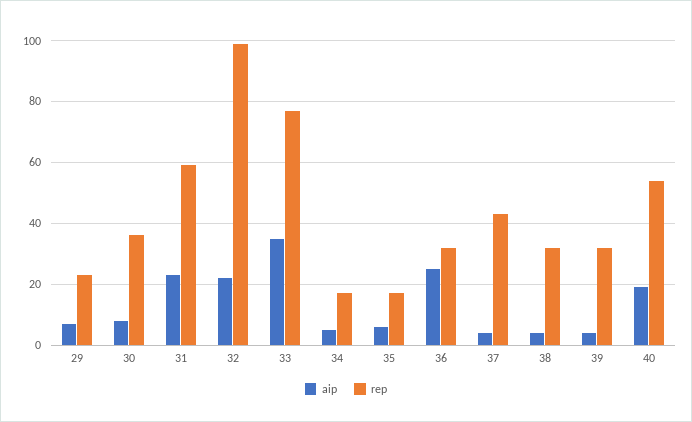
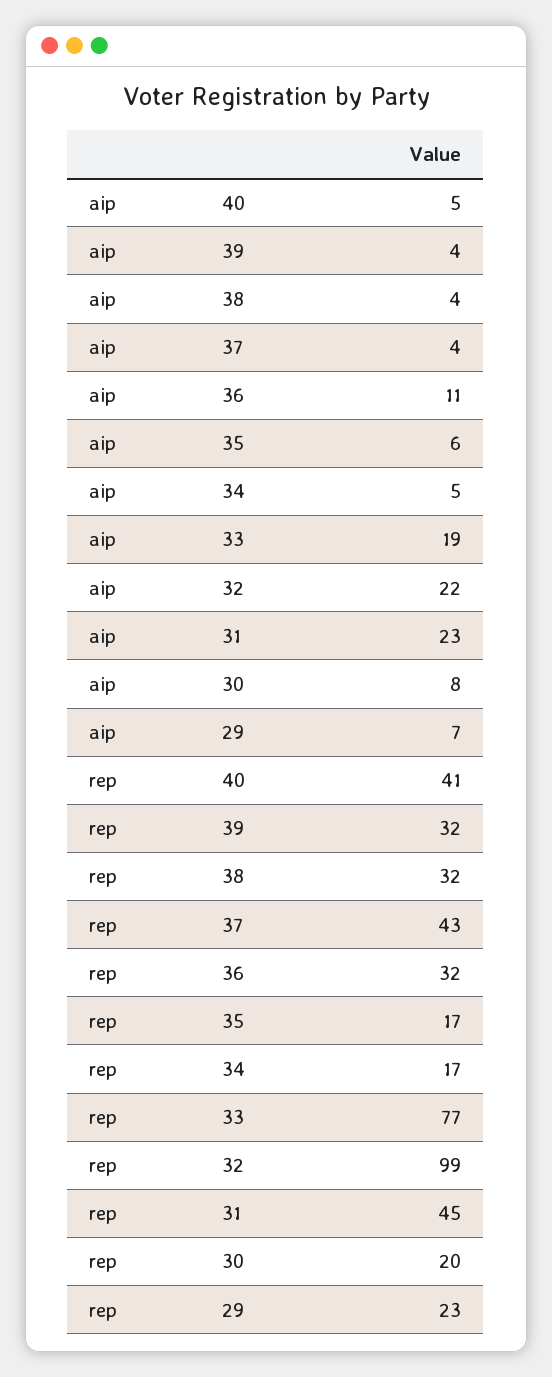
  {
    "aip": {
      "29": 7,
      "30": 8,
      "31": 23,
      "32": 22,
-     "33": 35,
+     "33": 19,
      "34": 5,
      "35": 6,
-     "36": 25,
+     "36": 11,
      "37": 4,
      "38": 4,
      "39": 4,
-     "40": 20
+     "40": 5
    },
    "rep": {
      "29": 23,
-     "30": 35,
+     "30": 20,
-     "31": 60,
+     "31": 45,
      "32": 99,
      "33": 77,
      "34": 17,
      "35": 17,
      "36": 32,
      "37": 43,
      "38": 32,
      "39": 32,
-     "40": 55
+     "40": 41
    }
  }

